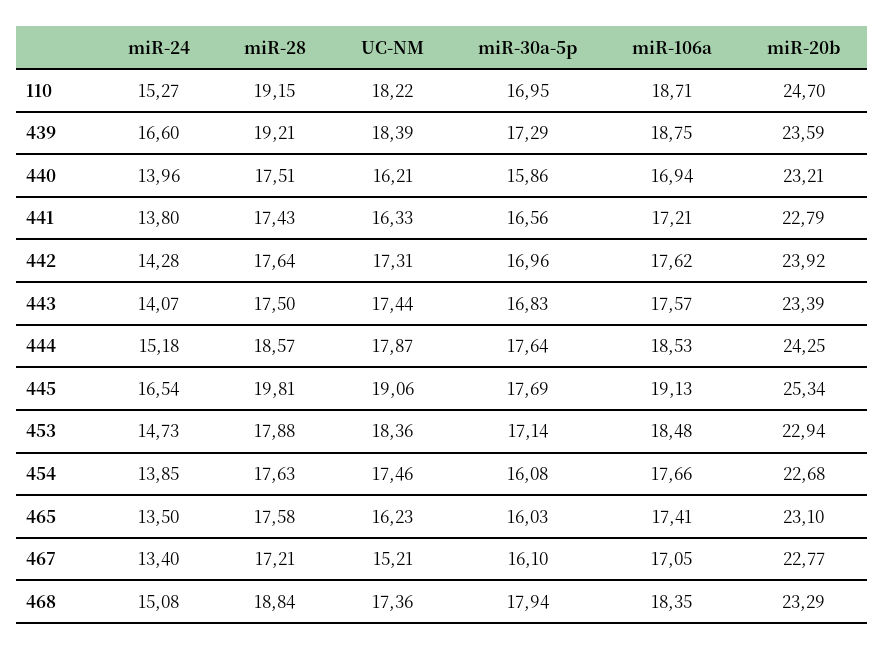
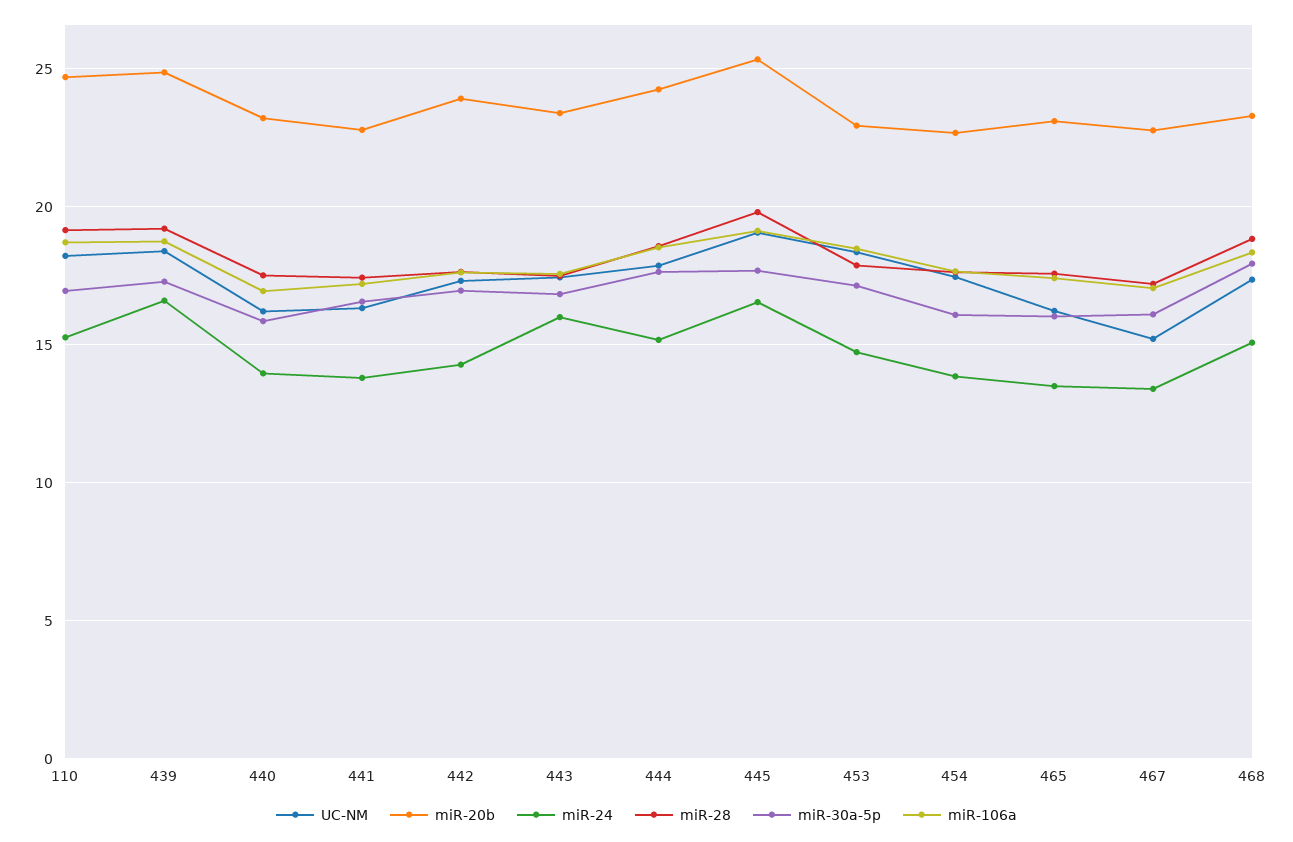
  {
    "miR-24": {
      "110": 15.27,
      "439": 16.6,
      "440": 13.96,
      "441": 13.8,
      "442": 14.28,
-     "443": 14.07,
+     "443": 16,
      "444": 15.18,
      "445": 16.54,
      "453": 14.73,
      "454": 13.85,
      "465": 13.5,
      "467": 13.4,
      "468": 15.08
    },
    "miR-28": {
      "110": 19.15,
      "439": 19.21,
      "440": 17.51,
      "441": 17.43,
      "442": 17.64,
      "443": 17.5,
      "444": 18.57,
      "445": 19.81,
      "453": 17.88,
      "454": 17.63,
      "465": 17.58,
      "467": 17.21,
      "468": 18.84
    },
    "UC-NM": {
      "110": 18.22,
      "439": 18.39,
      "440": 16.21,
      "441": 16.33,
      "442": 17.31,
      "443": 17.44,
      "444": 17.87,
      "445": 19.06,
      "453": 18.36,
      "454": 17.46,
      "465": 16.23,
      "467": 15.21,
      "468": 17.36
    },
    "miR-30a-5p": {
      "110": 16.95,
      "439": 17.29,
      "440": 15.86,
      "441": 16.56,
      "442": 16.96,
      "443": 16.83,
      "444": 17.64,
      "445": 17.69,
      "453": 17.14,
      "454": 16.08,
      "465": 16.03,
      "467": 16.1,
      "468": 17.94
    },
    "miR-106a": {
      "110": 18.71,
      "439": 18.75,
      "440": 16.94,
      "441": 17.21,
      "442": 17.62,
      "443": 17.57,
      "444": 18.53,
      "445": 19.13,
      "453": 18.48,
      "454": 17.66,
      "465": 17.41,
      "467": 17.05,
      "468": 18.35
    },
    "miR-20b": {
      "110": 24.7,
-     "439": 23.59,
+     "439": 25,
      "440": 23.21,
      "441": 22.79,
      "442": 23.92,
      "443": 23.39,
      "444": 24.25,
      "445": 25.34,
      "453": 22.94,
      "454": 22.68,
      "465": 23.1,
      "467": 22.77,
      "468": 23.29
    }
  }

